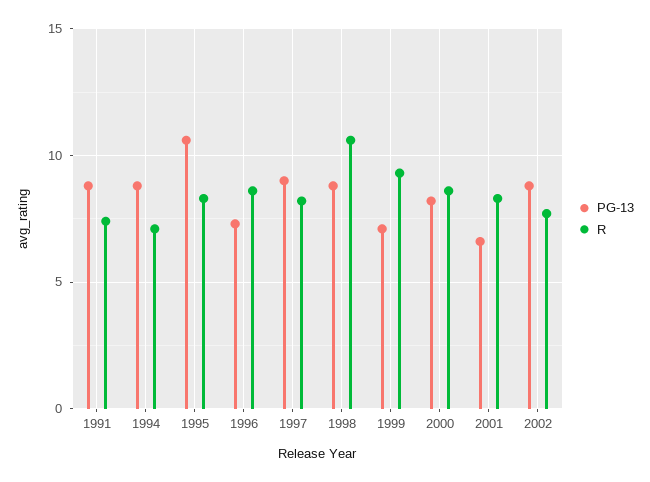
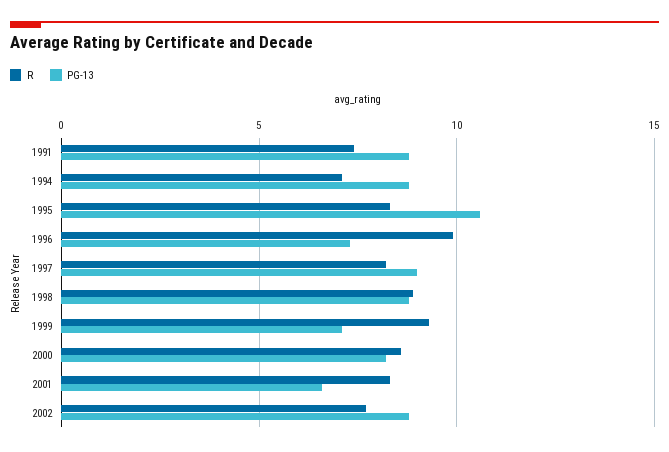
  {
    "PG-13": {
      "1991": 9,
      "1994": 9,
      "1995": 10.5,
      "1996": 7.5,
      "1997": 9,
      "1998": 9,
      "1999": 7,
      "2000": 8,
      "2001": 6.5,
      "2002": 9
    },
    "R": {
      "1991": 7.5,
      "1994": 7,
      "1995": 8.5,
-     "1996": 8.5,
+     "1996": 10,
      "1997": 8,
-     "1998": 10.5,
+     "1998": 9,
      "1999": 9.5,
      "2000": 8.5,
      "2001": 8.5,
      "2002": 7.5
    }
  }

